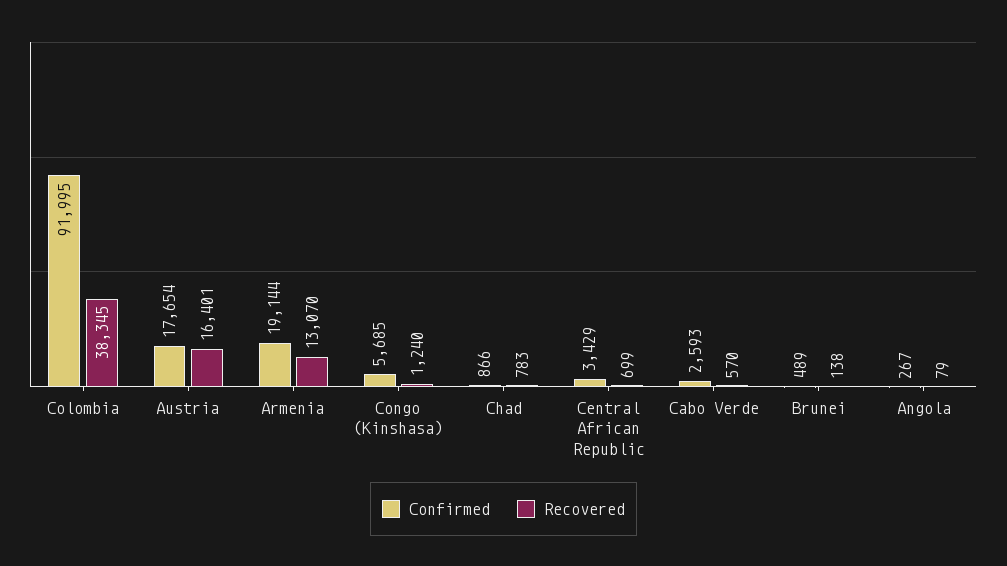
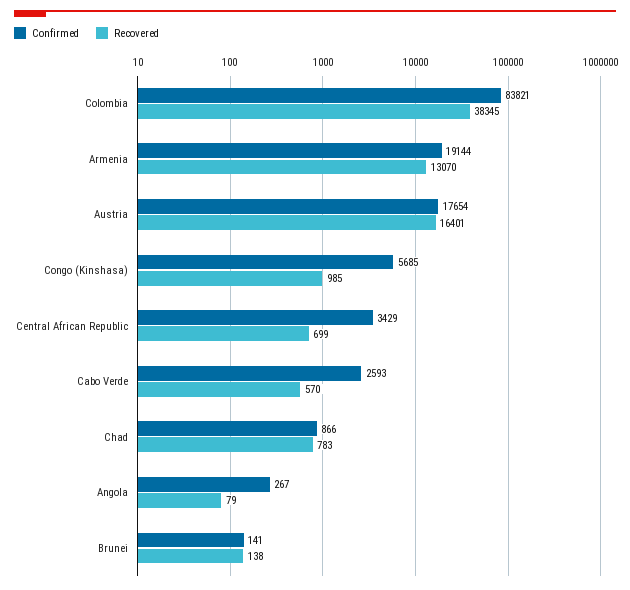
  {
    "Confirmed": {
-     "Colombia": 91995,
+     "Colombia": 83821,
      "Austria": 17654,
      "Armenia": 19144,
      "Congo (Kinshasa)": 5685,
      "Chad": 866,
      "Central African Republic": 3429,
      "Cabo Verde": 2593,
-     "Brunei": 489,
+     "Brunei": 141,
      "Angola": 267
    },
    "Recovered": {
      "Colombia": 38345,
      "Austria": 16401,
      "Armenia": 13070,
-     "Congo (Kinshasa)": 1240,
+     "Congo (Kinshasa)": 985,
      "Chad": 783,
      "Central African Republic": 699,
      "Cabo Verde": 570,
      "Brunei": 138,
      "Angola": 79
    }
  }

